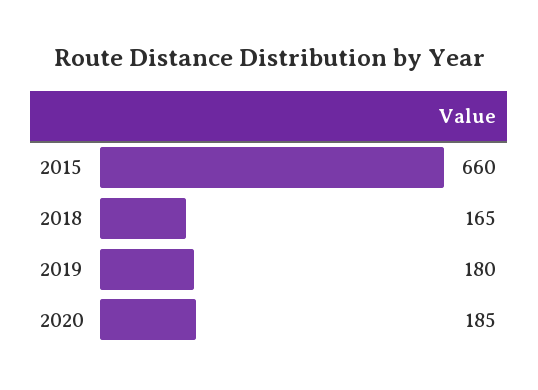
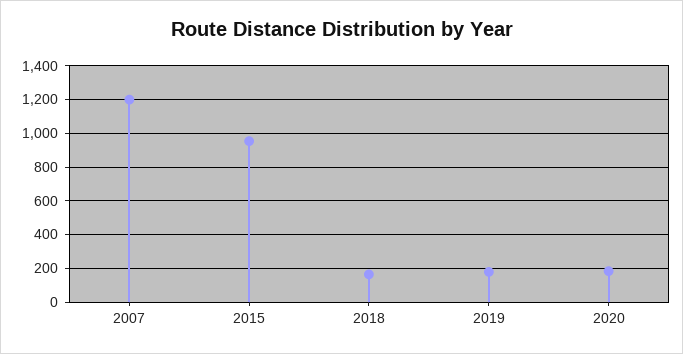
  {
-   "2015": 660,
+   "2015": 950,
    "2018": 165,
    "2019": 180,
-   "2020": 185
+   "2020": 185,
+   "2007": 1200
  }

